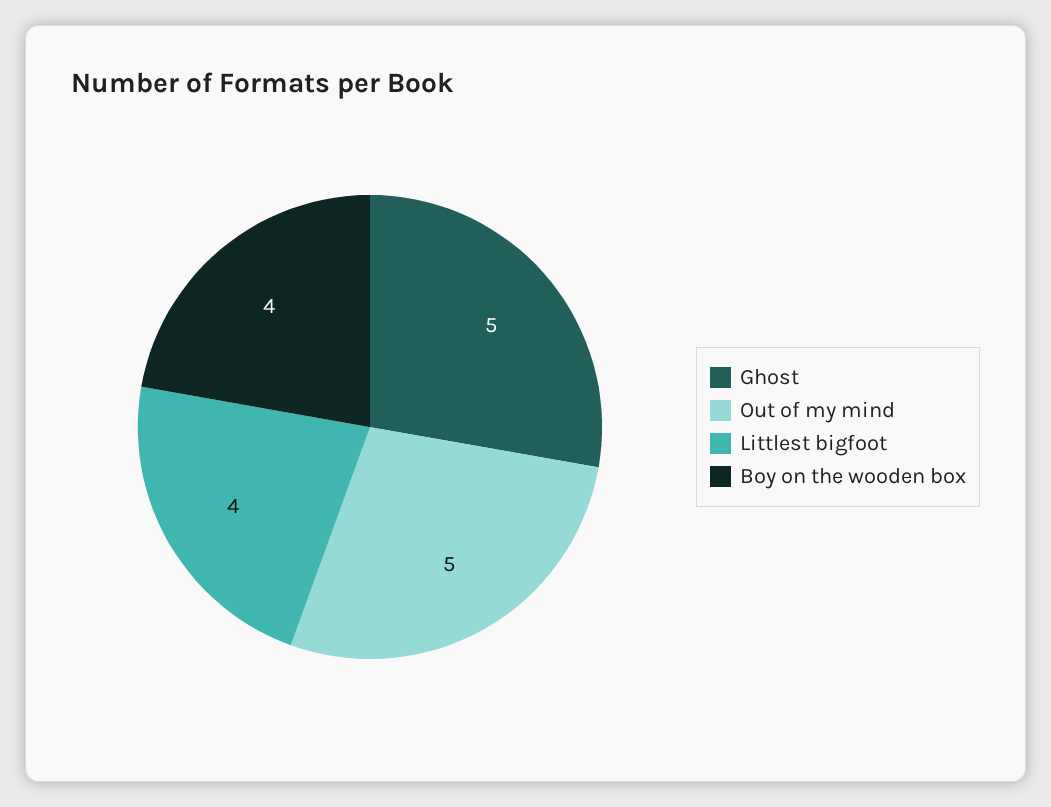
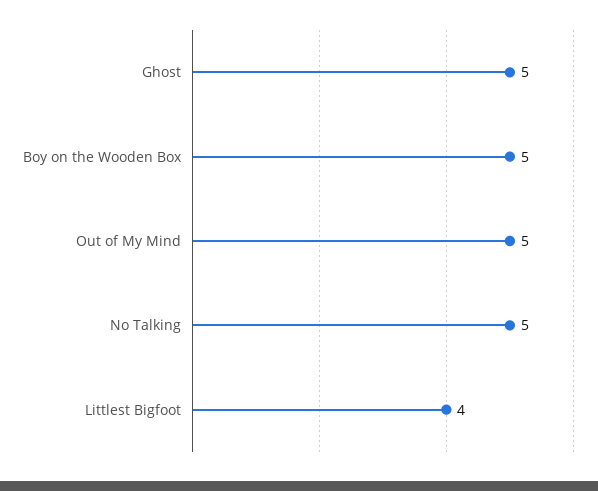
  {
    "Ghost": 5,
    "Out of my mind": 5,
    "Littlest bigfoot": 4,
-   "Boy on the wooden box": 4
+   "Boy on the wooden box": 5,
+   "No Talking": 5
  }

